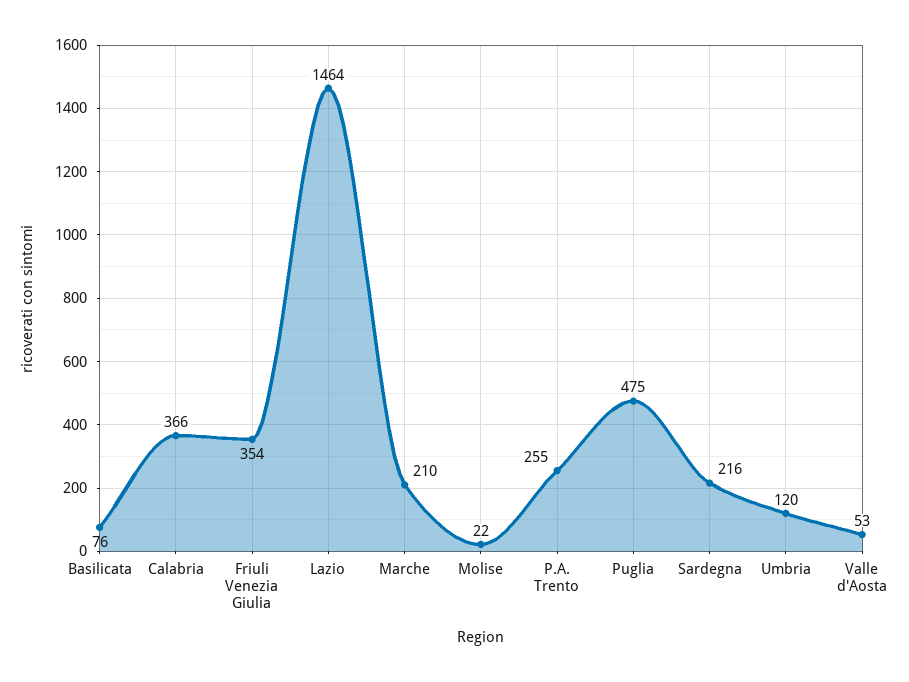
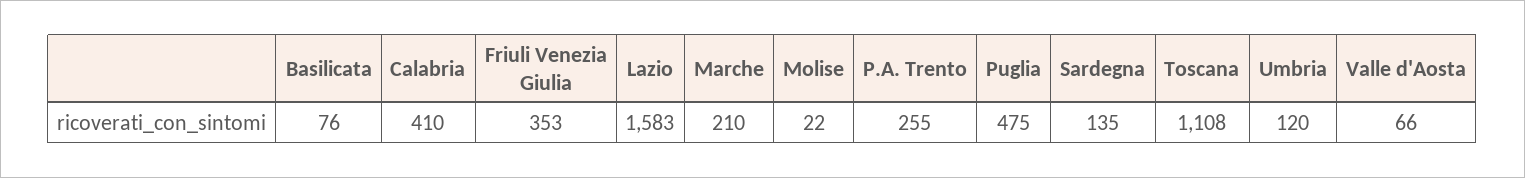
  {
    "Basilicata": 76,
-   "Calabria": 366,
+   "Calabria": 410,
-   "Friuli Venezia Giulia": 354,
+   "Friuli Venezia Giulia": 353,
-   "Lazio": 1464,
+   "Lazio": 1583,
    "Marche": 210,
    "Molise": 22,
    "P.A. Trento": 255,
    "Puglia": 475,
-   "Sardegna": 216,
+   "Sardegna": 135,
    "Umbria": 120,
-   "Valle d'Aosta": 53
+   "Valle d'Aosta": 66,
+   "Toscana": 1108
  }

